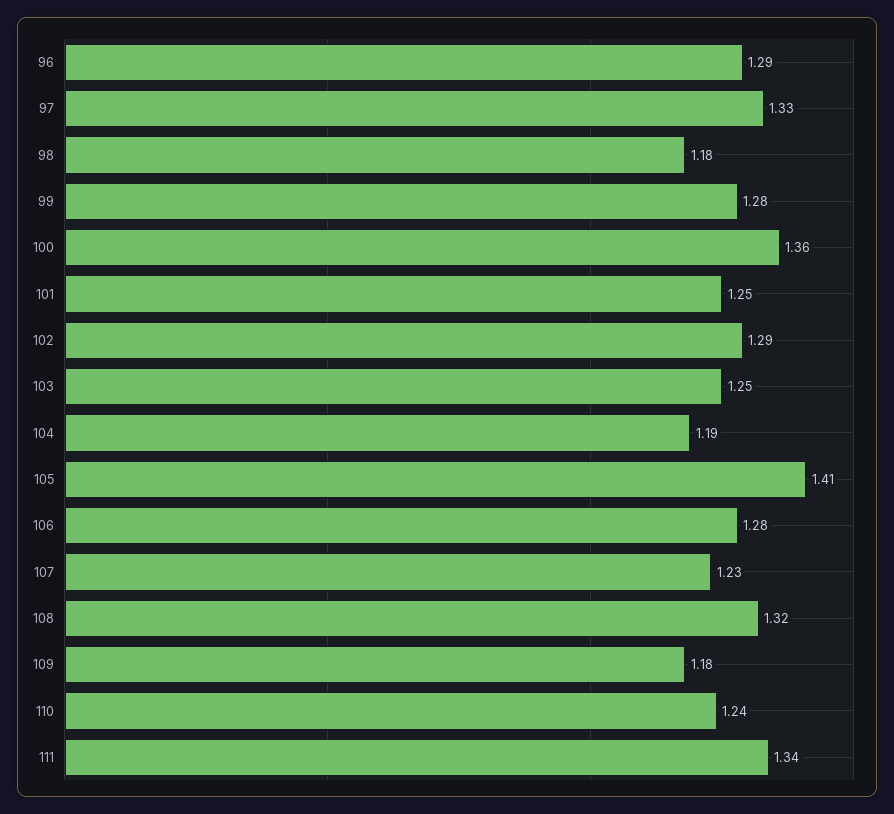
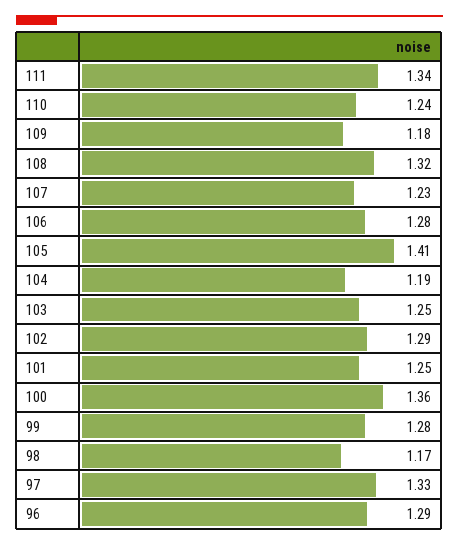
  {
    "96": 1.29,
    "97": 1.33,
-   "98": 1.18,
+   "98": 1.17,
    "99": 1.28,
    "100": 1.36,
    "101": 1.25,
    "102": 1.29,
    "103": 1.25,
    "104": 1.19,
    "105": 1.41,
    "106": 1.28,
    "107": 1.23,
    "108": 1.32,
    "109": 1.18,
    "110": 1.24,
    "111": 1.34
  }

